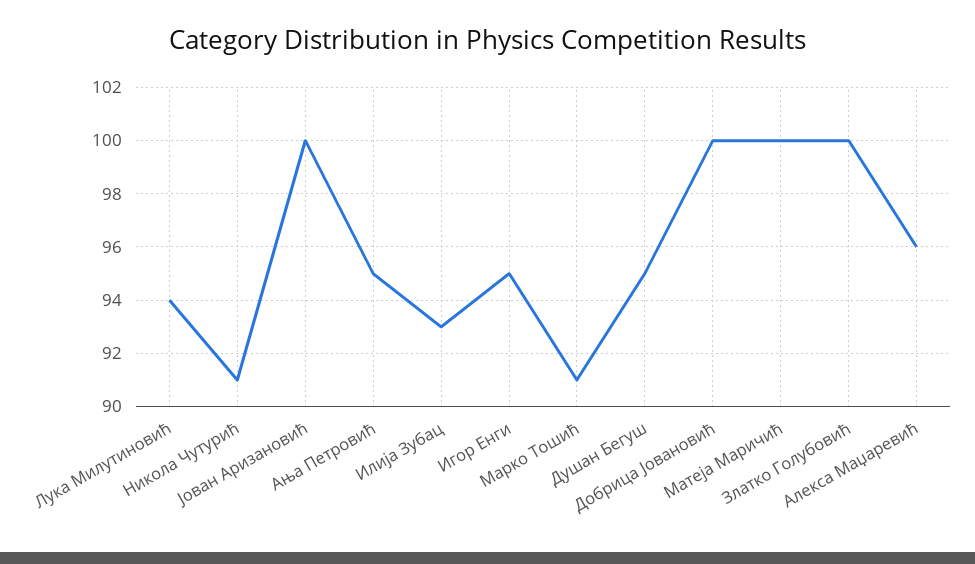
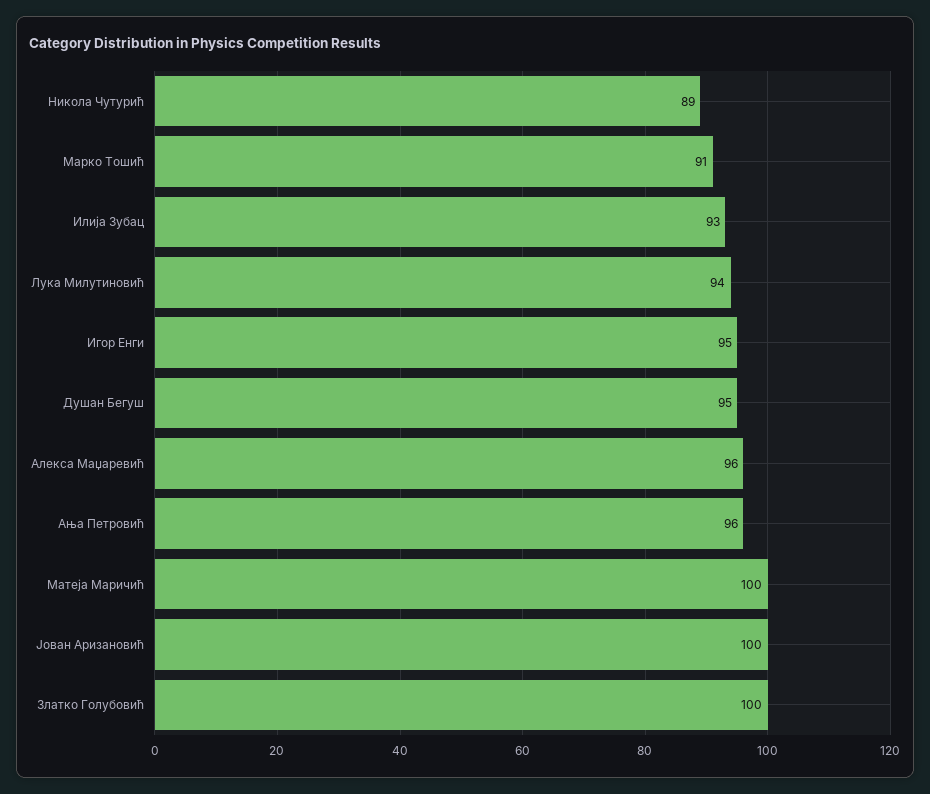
  {
    "Лука Милутиновић": 94,
-   "Никола Чутурић": 91,
+   "Никола Чутурић": 89,
    "Јован Аризановић": 100,
-   "Ања Петровић": 95,
+   "Ања Петровић": 96,
    "Илија Зубац": 93,
    "Игор Енги": 95,
    "Марко Тошић": 91,
    "Душан Бегуш": 95,
-   "Добрица Јовановић": 100,
    "Матеја Маричић": 100,
    "Златко Голубовић": 100,
    "Алекса Маџаревић": 96
  }

